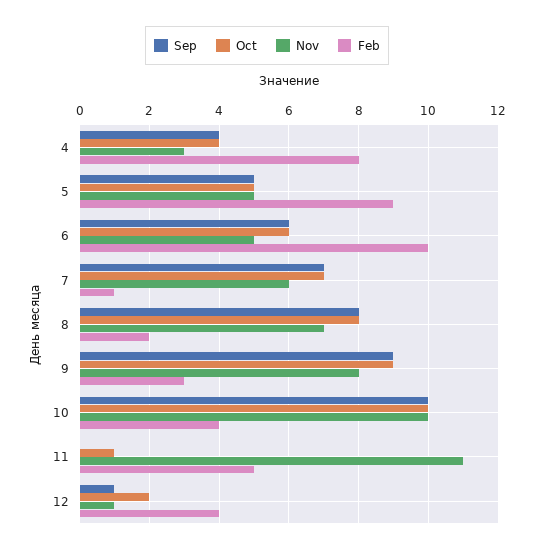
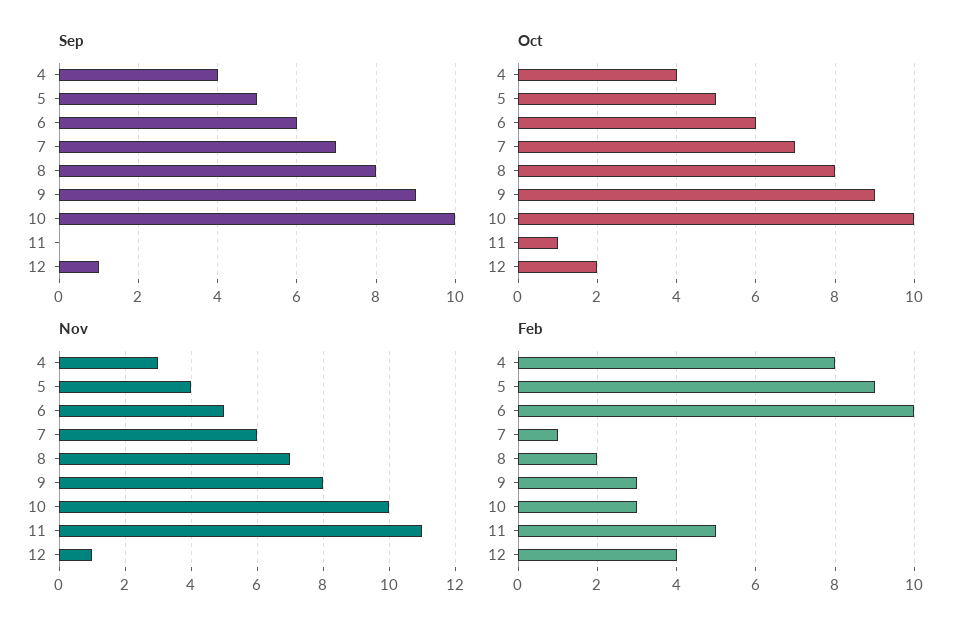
  {
    "Sep": {
      "4": 4,
      "5": 5,
      "6": 6,
      "7": 7,
      "8": 8,
      "9": 9,
      "10": 10,
      "11": 0,
      "12": 1
    },
    "Oct": {
      "4": 4,
      "5": 5,
      "6": 6,
      "7": 7,
      "8": 8,
      "9": 9,
      "10": 10,
      "11": 1,
      "12": 2
    },
    "Nov": {
      "4": 3,
-     "5": 5,
+     "5": 4,
      "6": 5,
      "7": 6,
      "8": 7,
      "9": 8,
      "10": 10,
      "11": 11,
      "12": 1
    },
    "Feb": {
      "4": 8,
      "5": 9,
      "6": 10,
      "7": 1,
      "8": 2,
      "9": 3,
-     "10": 4,
+     "10": 3,
      "11": 5,
      "12": 4
    }
  }

